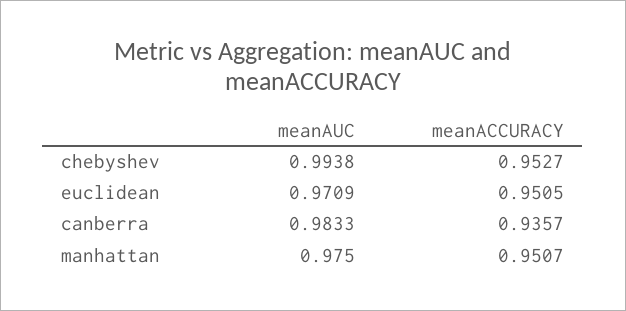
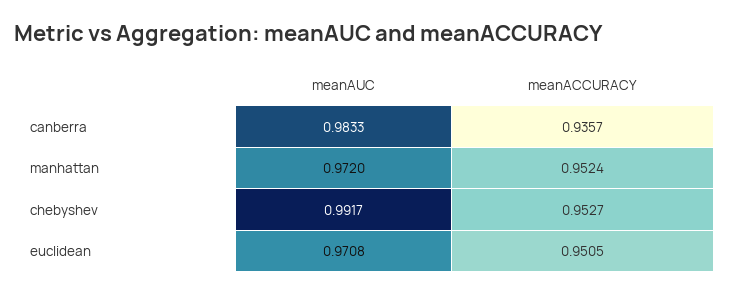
  {
    "meanAUC": {
-     "chebyshev": 0.9938,
+     "chebyshev": 0.9917,
-     "euclidean": 0.9709,
+     "euclidean": 0.9708,
      "canberra": 0.9833,
-     "manhattan": 0.975
+     "manhattan": 0.972
    },
    "meanACCURACY": {
      "chebyshev": 0.9527,
      "euclidean": 0.9505,
      "canberra": 0.9357,
-     "manhattan": 0.9507
+     "manhattan": 0.9524
    }
  }

